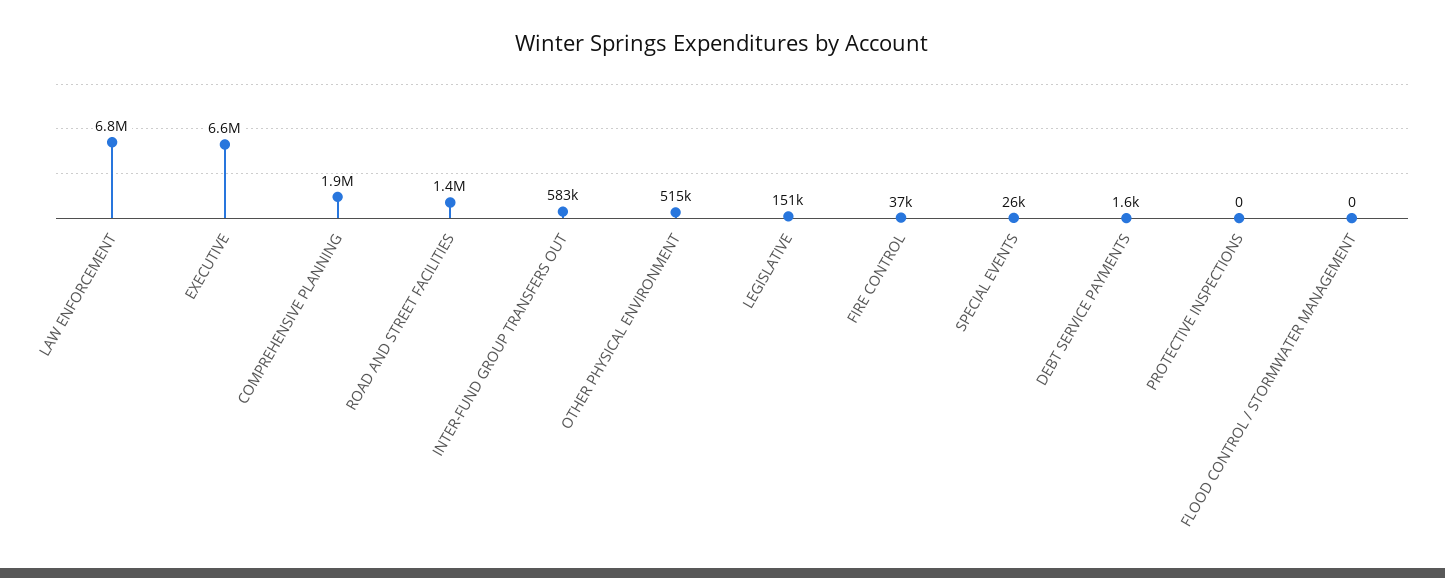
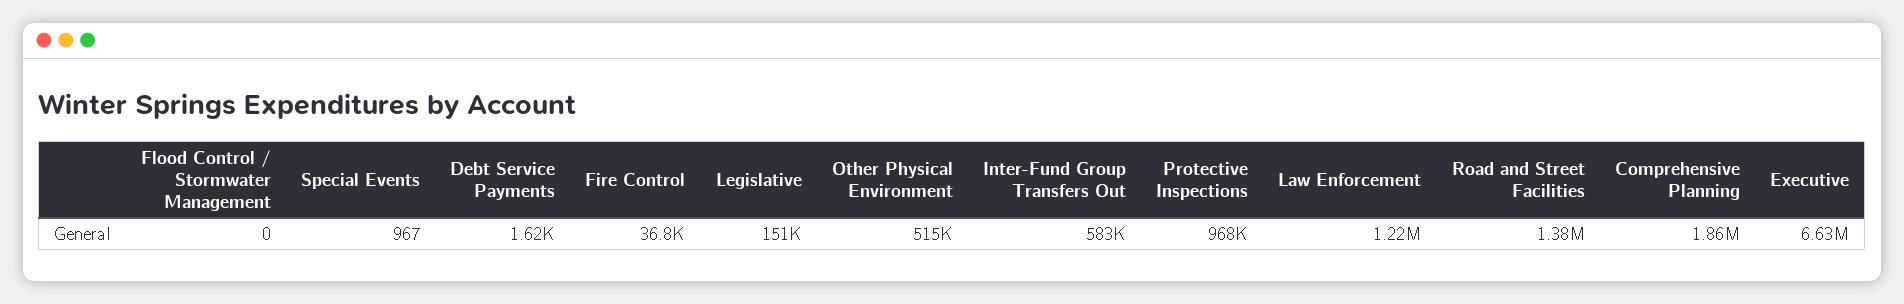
  {
-   "LAW ENFORCEMENT": 6800000,
+   "LAW ENFORCEMENT": 1220000,
    "EXECUTIVE": 6630000,
    "COMPREHENSIVE PLANNING": 1860000,
    "ROAD AND STREET FACILITIES": 1380000,
    "INTER-FUND GROUP TRANSFERS OUT": 583000,
    "OTHER PHYSICAL ENVIRONMENT": 515000,
    "LEGISLATIVE": 151000,
    "FIRE CONTROL": 36800,
-   "SPECIAL EVENTS": 26000,
+   "SPECIAL EVENTS": 967,
    "DEBT SERVICE PAYMENTS": 1620,
-   "PROTECTIVE INSPECTIONS": 0,
+   "PROTECTIVE INSPECTIONS": 968000,
    "FLOOD CONTROL / STORMWATER MANAGEMENT": 0
  }

